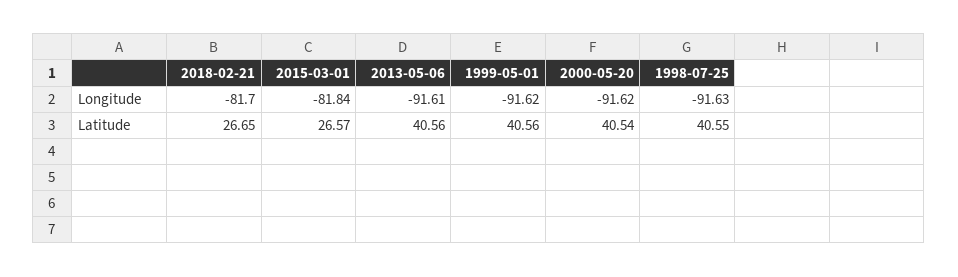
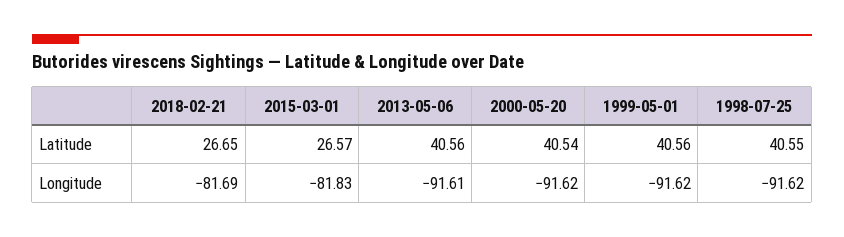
  {
    "2018-02-21": {
-     "Longitude": -81.7,
+     "Longitude": -81.69,
      "Latitude": 26.65
    },
    "2015-03-01": {
-     "Longitude": -81.84,
+     "Longitude": -81.83,
      "Latitude": 26.57
    },
    "2013-05-06": {
      "Longitude": -91.61,
      "Latitude": 40.56
    },
    "1999-05-01": {
      "Longitude": -91.62,
      "Latitude": 40.56
    },
    "2000-05-20": {
      "Longitude": -91.62,
      "Latitude": 40.54
    },
    "1998-07-25": {
-     "Longitude": -91.63,
+     "Longitude": -91.62,
      "Latitude": 40.55
    }
  }

